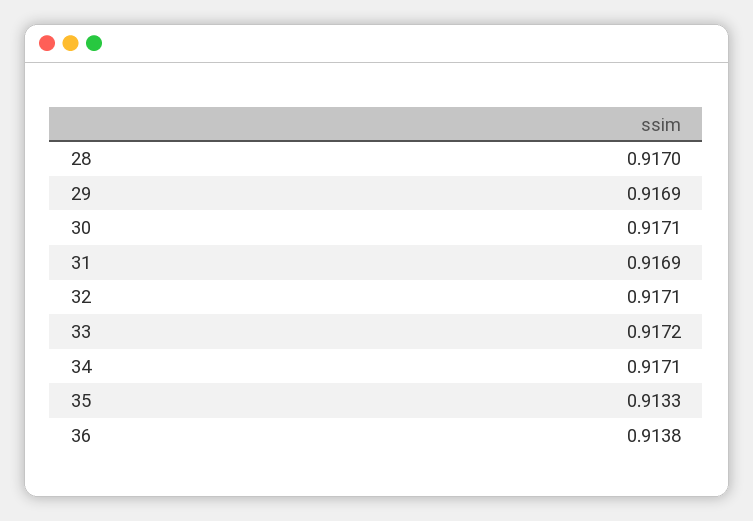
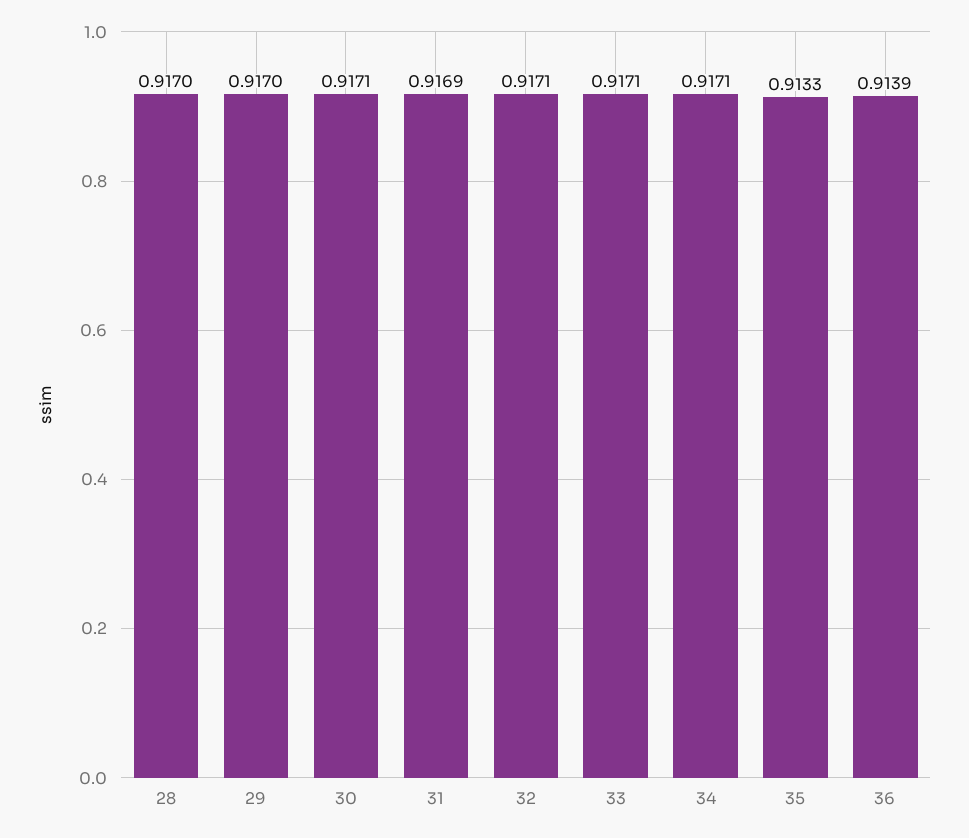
  {
    "28": 0.917,
-   "29": 0.9169,
+   "29": 0.917,
    "30": 0.9171,
    "31": 0.9169,
    "32": 0.9171,
-   "33": 0.9172,
+   "33": 0.9171,
    "34": 0.9171,
    "35": 0.9133,
-   "36": 0.9138
+   "36": 0.9139
  }

